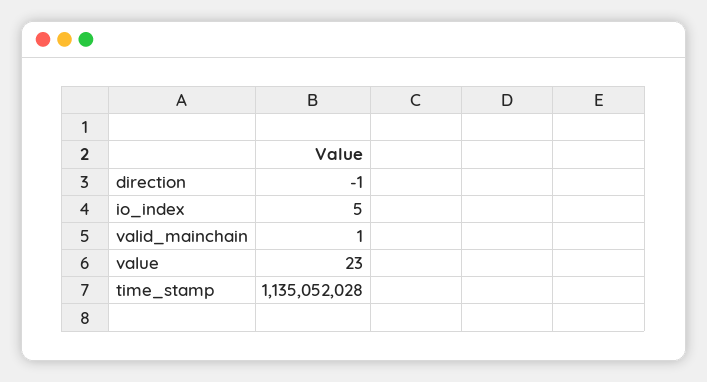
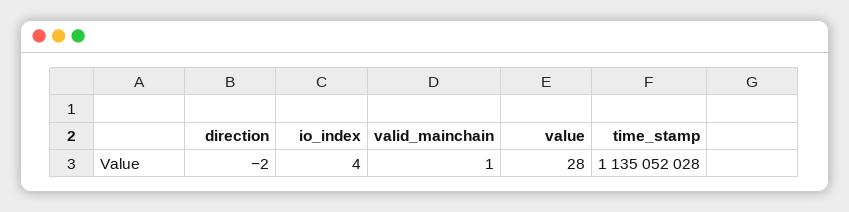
  {
-   "direction": -1,
+   "direction": -2,
-   "io_index": 5,
+   "io_index": 4,
    "valid_mainchain": 1,
-   "value": 23,
+   "value": 28,
    "time_stamp": 1135052028
  }

